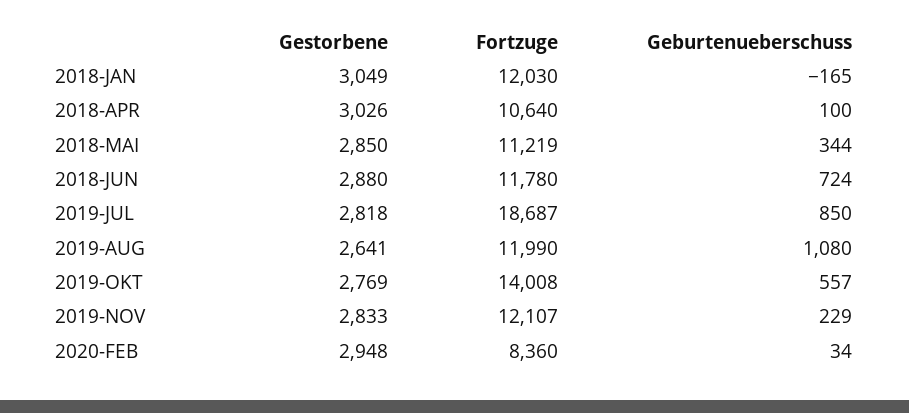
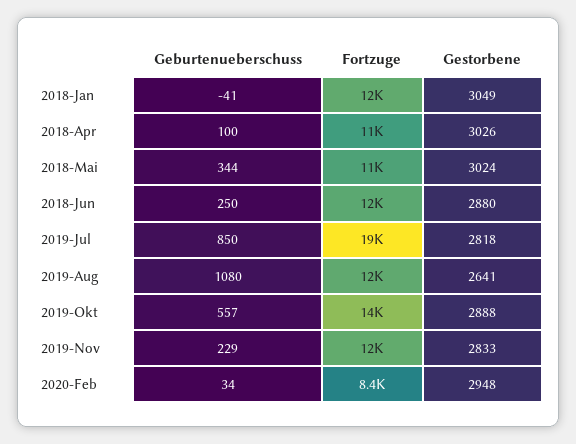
  {
    "Gestorbene": {
      "2018-JAN": 3049,
      "2018-APR": 3026,
-     "2018-MAI": 2850,
+     "2018-MAI": 3024,
      "2018-JUN": 2880,
      "2019-JUL": 2818,
      "2019-AUG": 2641,
-     "2019-OKT": 2769,
+     "2019-OKT": 2888,
      "2019-NOV": 2833,
      "2020-FEB": 2948
    },
    "Fortzuge": {
      "2018-JAN": 12030,
      "2018-APR": 10640,
      "2018-MAI": 11219,
      "2018-JUN": 11780,
      "2019-JUL": 18687,
      "2019-AUG": 11990,
      "2019-OKT": 14008,
      "2019-NOV": 12107,
      "2020-FEB": 8360
    },
    "Geburtenueberschuss": {
-     "2018-JAN": -165,
+     "2018-JAN": -41,
      "2018-APR": 100,
      "2018-MAI": 344,
-     "2018-JUN": 724,
+     "2018-JUN": 250,
      "2019-JUL": 850,
      "2019-AUG": 1080,
      "2019-OKT": 557,
      "2019-NOV": 229,
      "2020-FEB": 34
    }
  }

